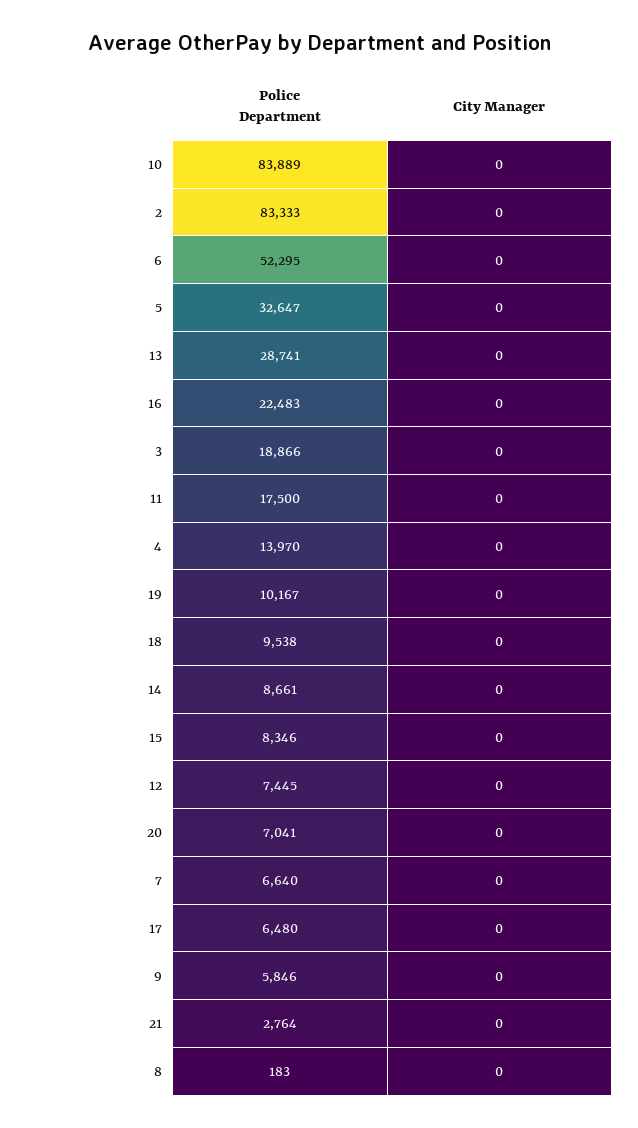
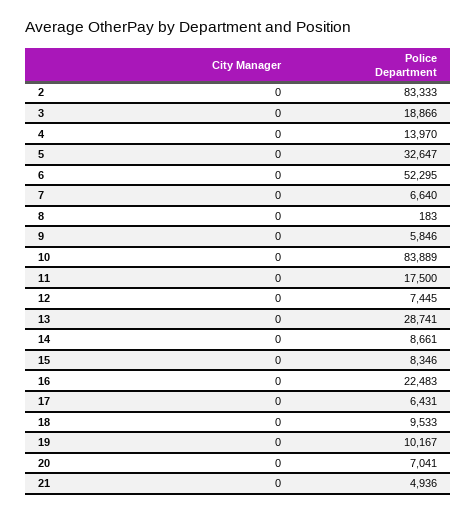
  {
    "Police Department": {
      "10": 83889,
      "2": 83333,
      "6": 52295,
      "5": 32647,
      "13": 28741,
      "16": 22483,
      "3": 18866,
      "11": 17500,
      "4": 13970,
      "19": 10167,
-     "18": 9538,
+     "18": 9533,
      "14": 8661,
      "15": 8346,
      "12": 7445,
      "20": 7041,
      "7": 6640,
-     "17": 6480,
+     "17": 6431,
      "9": 5846,
-     "21": 2764,
+     "21": 4936,
      "8": 183
    },
    "City Manager": {
      "10": 0,
      "2": 0,
      "6": 0,
      "5": 0,
      "13": 0,
      "16": 0,
      "3": 0,
      "11": 0,
      "4": 0,
      "19": 0,
      "18": 0,
      "14": 0,
      "15": 0,
      "12": 0,
      "20": 0,
      "7": 0,
      "17": 0,
      "9": 0,
      "21": 0,
      "8": 0
    }
  }

